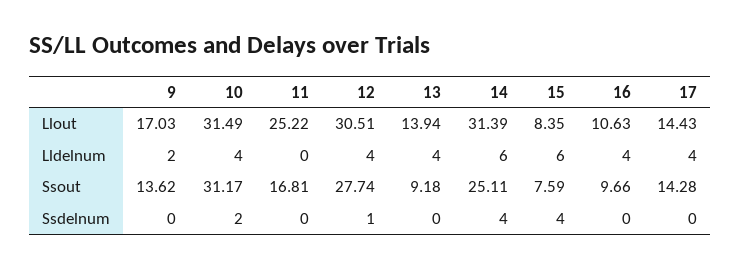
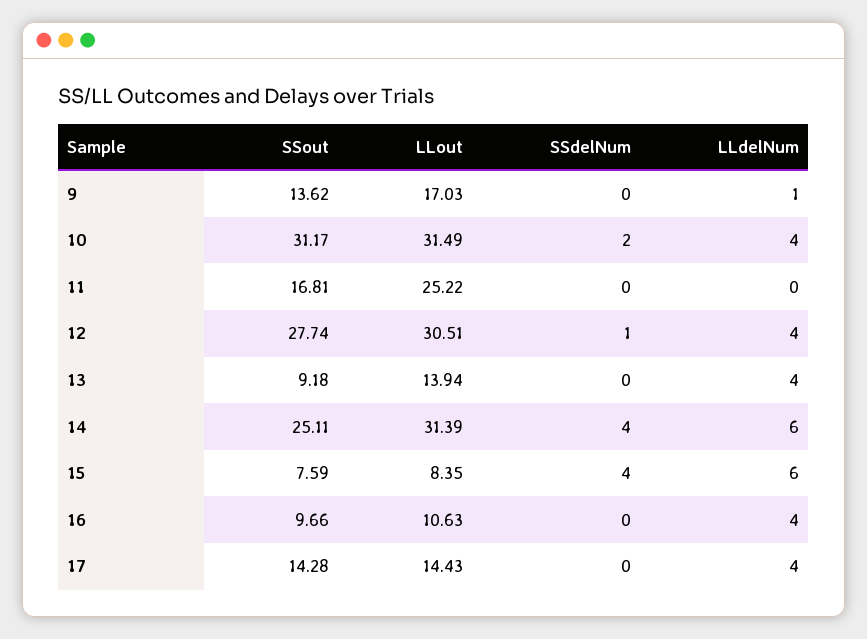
  {
    "9": {
      "Llout": 17.03,
-     "Lldelnum": 2,
+     "Lldelnum": 1,
      "Ssout": 13.62,
      "Ssdelnum": 0
    },
    "10": {
      "Llout": 31.49,
      "Lldelnum": 4,
      "Ssout": 31.17,
      "Ssdelnum": 2
    },
    "11": {
      "Llout": 25.22,
      "Lldelnum": 0,
      "Ssout": 16.81,
      "Ssdelnum": 0
    },
    "12": {
      "Llout": 30.51,
      "Lldelnum": 4,
      "Ssout": 27.74,
      "Ssdelnum": 1
    },
    "13": {
      "Llout": 13.94,
      "Lldelnum": 4,
      "Ssout": 9.18,
      "Ssdelnum": 0
    },
    "14": {
      "Llout": 31.39,
      "Lldelnum": 6,
      "Ssout": 25.11,
      "Ssdelnum": 4
    },
    "15": {
      "Llout": 8.35,
      "Lldelnum": 6,
      "Ssout": 7.59,
      "Ssdelnum": 4
    },
    "16": {
      "Llout": 10.63,
      "Lldelnum": 4,
      "Ssout": 9.66,
      "Ssdelnum": 0
    },
    "17": {
      "Llout": 14.43,
      "Lldelnum": 4,
      "Ssout": 14.28,
      "Ssdelnum": 0
    }
  }

